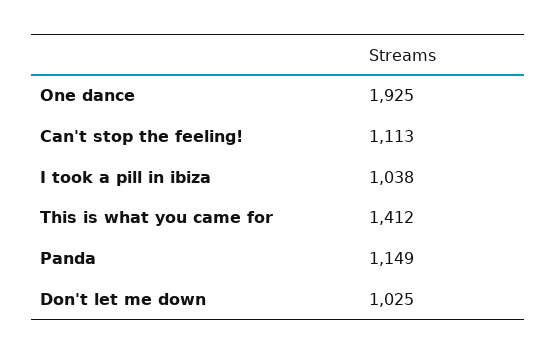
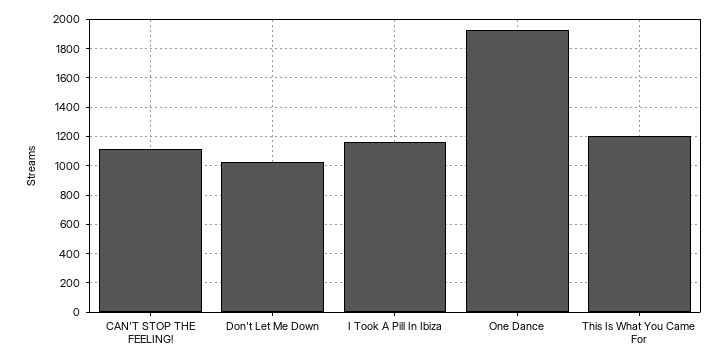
  {
    "One dance": 1925,
    "Can't stop the feeling!": 1113,
-   "I took a pill in ibiza": 1038,
+   "I took a pill in ibiza": 1150,
-   "This is what you came for": 1412,
+   "This is what you came for": 1200,
-   "Panda": 1149,
    "Don't let me down": 1025
  }

